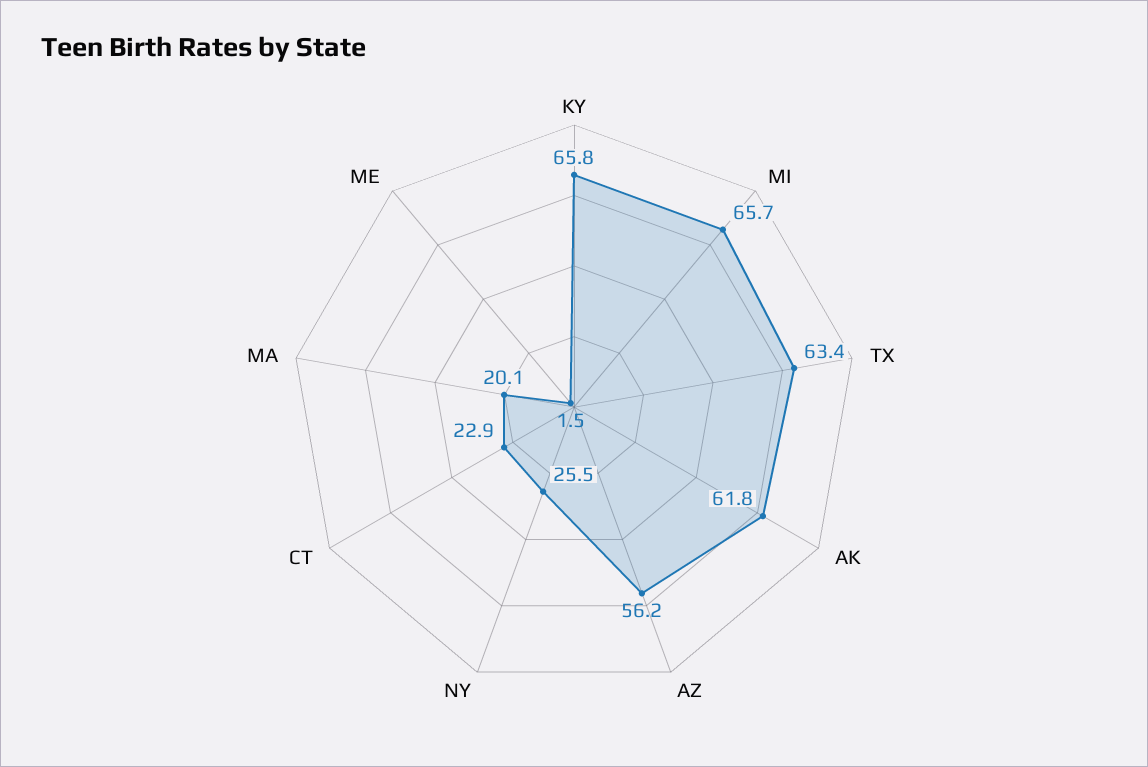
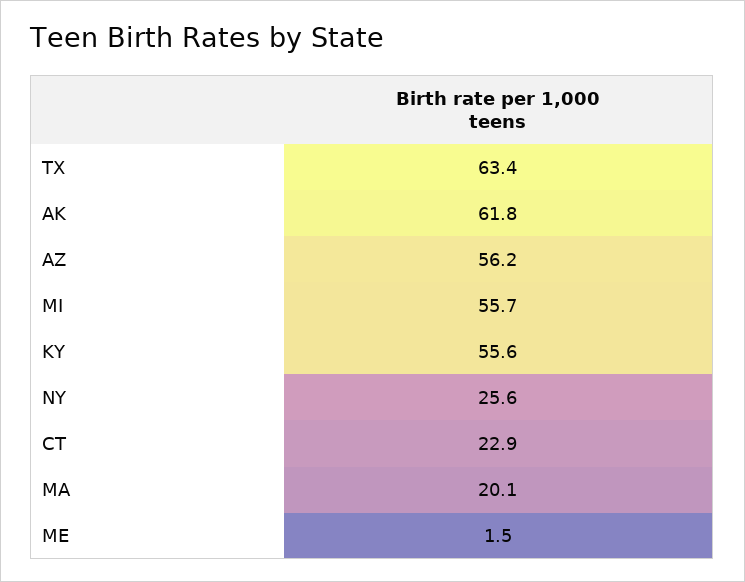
  {
-   "KY": 65.8,
+   "KY": 55.6,
-   "MI": 65.7,
+   "MI": 55.7,
    "TX": 63.4,
    "AK": 61.8,
    "AZ": 56.2,
-   "NY": 25.5,
+   "NY": 25.6,
    "CT": 22.9,
    "MA": 20.1,
    "ME": 1.5
  }

